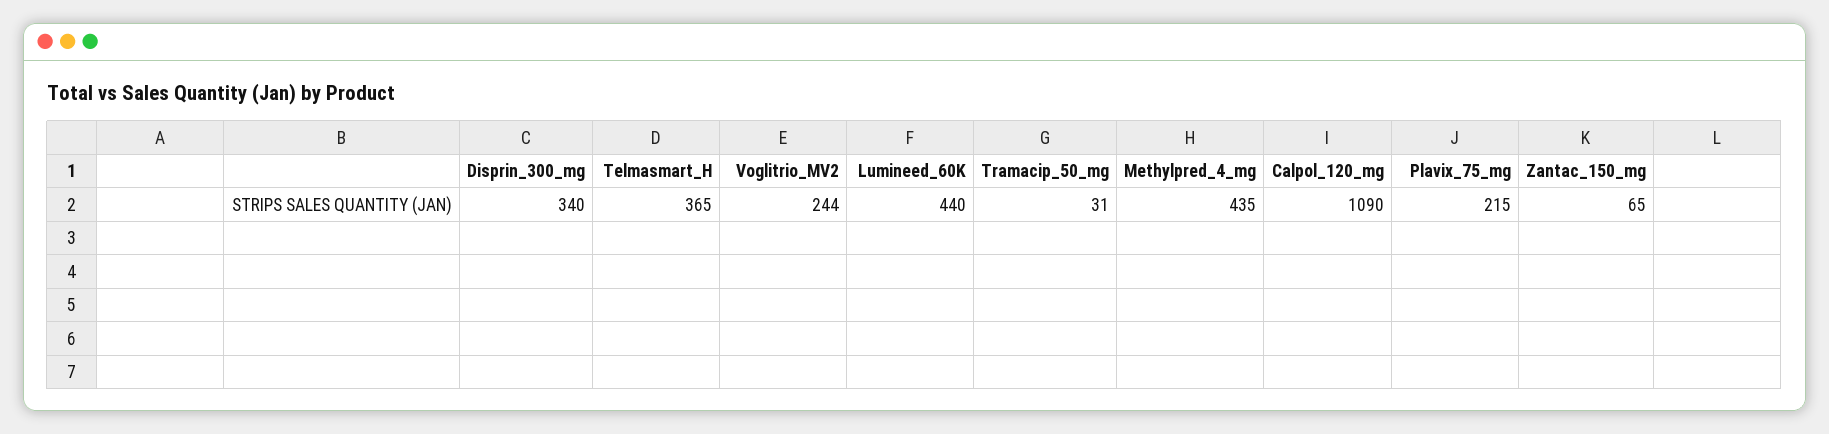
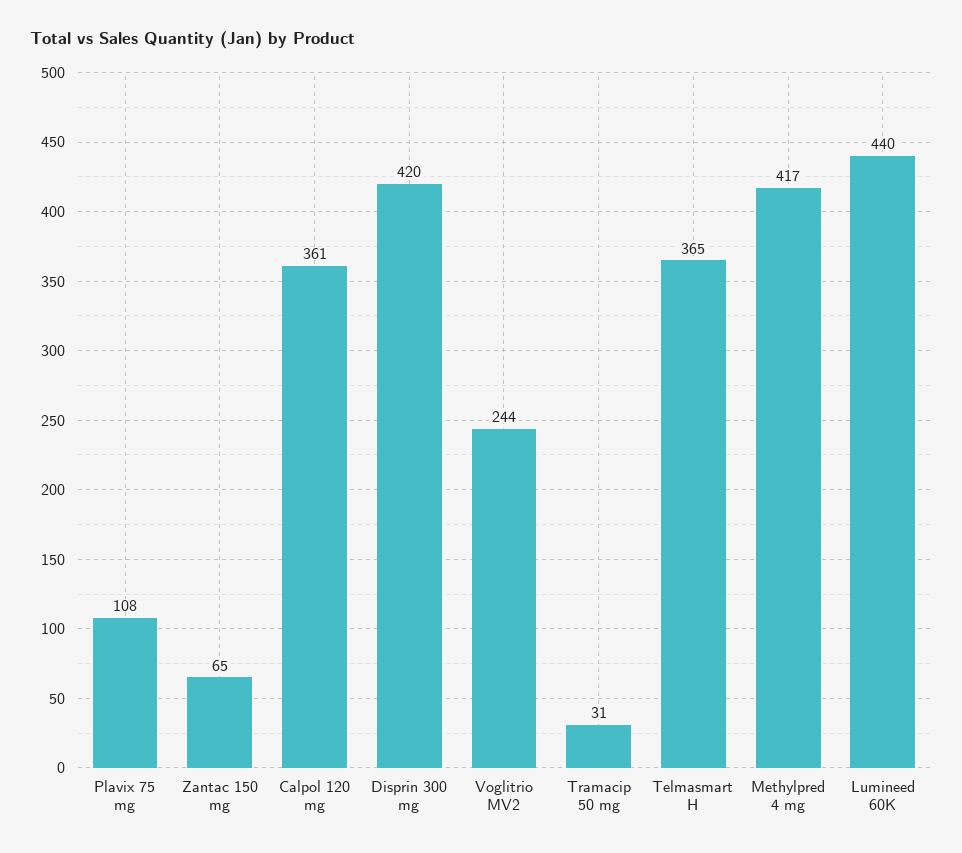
  {
-   "Disprin_300_mg": 340,
+   "Disprin_300_mg": 420,
    "Telmasmart_H": 365,
    "Voglitrio_MV2": 244,
    "Lumineed_60K": 440,
    "Tramacip_50_mg": 31,
-   "Methylpred_4_mg": 435,
+   "Methylpred_4_mg": 417,
-   "Calpol_120_mg": 1090,
+   "Calpol_120_mg": 361,
-   "Plavix_75_mg": 215,
+   "Plavix_75_mg": 108,
    "Zantac_150_mg": 65
  }

